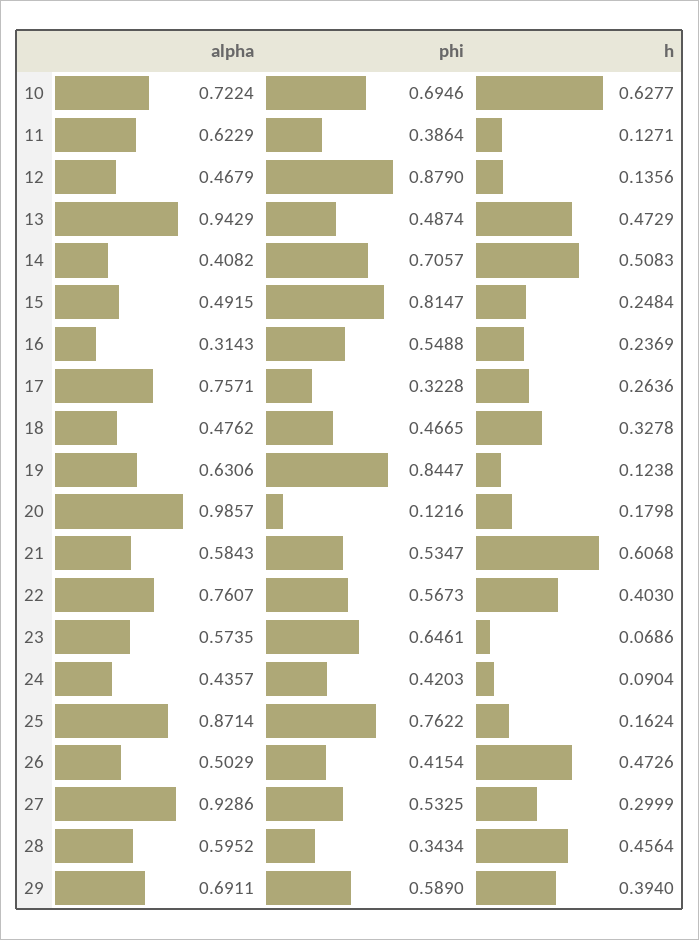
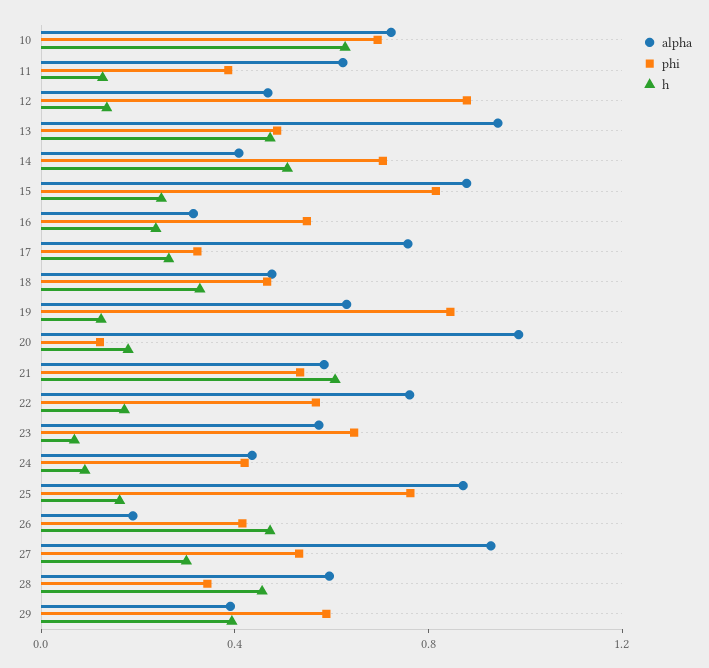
  {
    "alpha": {
      "10": 0.7224,
      "11": 0.6229,
      "12": 0.4679,
      "13": 0.9429,
      "14": 0.4082,
-     "15": 0.4915,
+     "15": 0.9,
      "16": 0.3143,
      "17": 0.7571,
      "18": 0.4762,
      "19": 0.6306,
      "20": 0.9857,
      "21": 0.5843,
      "22": 0.7607,
      "23": 0.5735,
      "24": 0.4357,
      "25": 0.8714,
-     "26": 0.5029,
+     "26": 0.2,
      "27": 0.9286,
      "28": 0.5952,
-     "29": 0.6911
+     "29": 0.4
    },
    "phi": {
      "10": 0.6946,
      "11": 0.3864,
      "12": 0.879,
      "13": 0.4874,
      "14": 0.7057,
      "15": 0.8147,
      "16": 0.5488,
      "17": 0.3228,
      "18": 0.4665,
      "19": 0.8447,
      "20": 0.1216,
      "21": 0.5347,
      "22": 0.5673,
      "23": 0.6461,
      "24": 0.4203,
      "25": 0.7622,
      "26": 0.4154,
      "27": 0.5325,
      "28": 0.3434,
      "29": 0.589
    },
    "h": {
      "10": 0.6277,
      "11": 0.1271,
      "12": 0.1356,
      "13": 0.4729,
      "14": 0.5083,
      "15": 0.2484,
      "16": 0.2369,
      "17": 0.2636,
      "18": 0.3278,
      "19": 0.1238,
      "20": 0.1798,
      "21": 0.6068,
-     "22": 0.403,
+     "22": 0.2,
      "23": 0.0686,
      "24": 0.0904,
      "25": 0.1624,
      "26": 0.4726,
      "27": 0.2999,
      "28": 0.4564,
      "29": 0.394
    }
  }

